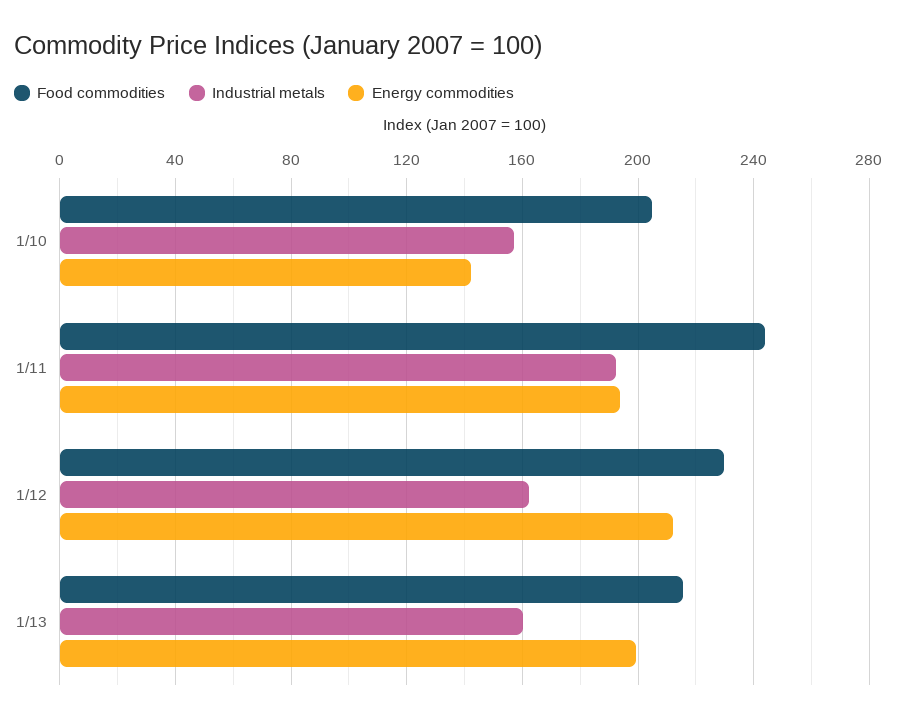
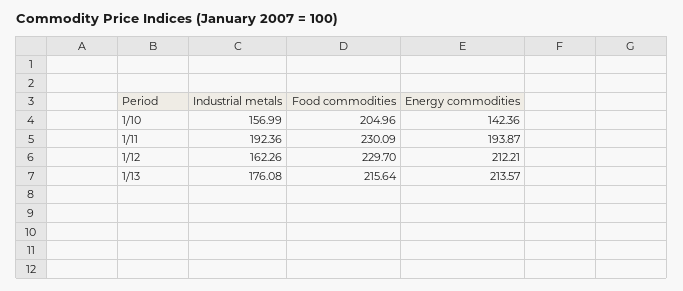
  {
    "Food commodities": {
      "1/10": 204.96,
-     "1/11": 245,
+     "1/11": 230.09,
      "1/12": 229.7,
      "1/13": 215.64
    },
    "Industrial metals": {
      "1/10": 156.99,
      "1/11": 192.36,
      "1/12": 162.26,
-     "1/13": 160
+     "1/13": 176.08
    },
    "Energy commodities": {
      "1/10": 142.36,
      "1/11": 193.87,
      "1/12": 212.21,
-     "1/13": 200
+     "1/13": 213.57
    }
  }

